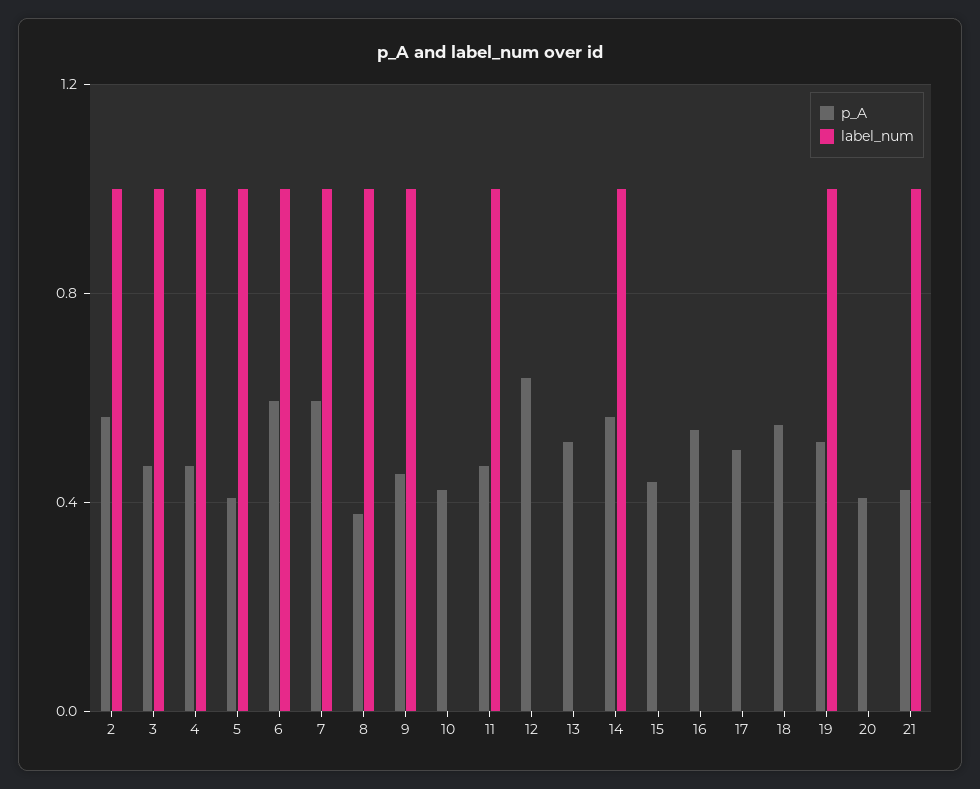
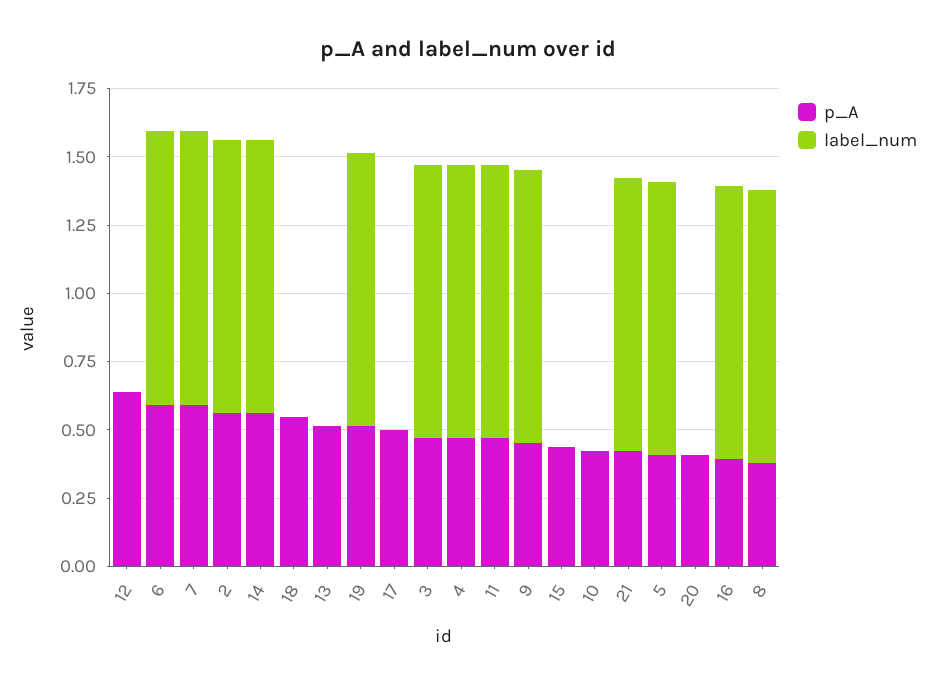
  {
    "p_A": {
      "2": 0.55,
      "3": 0.45,
      "4": 0.45,
      "5": 0.4,
      "6": 0.6,
      "7": 0.6,
      "8": 0.4,
      "9": 0.45,
      "10": 0.4,
      "11": 0.45,
      "12": 0.65,
      "13": 0.5,
      "14": 0.55,
      "15": 0.45,
-     "16": 0.55,
+     "16": 0.4,
      "17": 0.5,
      "18": 0.55,
      "19": 0.5,
      "20": 0.4,
      "21": 0.4
    },
    "label_num": {
      "2": 1,
      "3": 1,
      "4": 1,
      "5": 1,
      "6": 1,
      "7": 1,
      "8": 1,
      "9": 1,
      "10": 0,
      "11": 1,
      "12": 0,
      "13": 0,
      "14": 1,
      "15": 0,
-     "16": 0,
+     "16": 1,
      "17": 0,
      "18": 0,
      "19": 1,
      "20": 0,
      "21": 1
    }
  }

